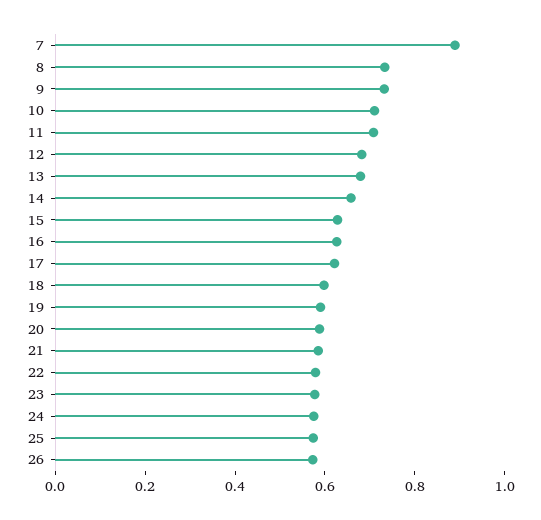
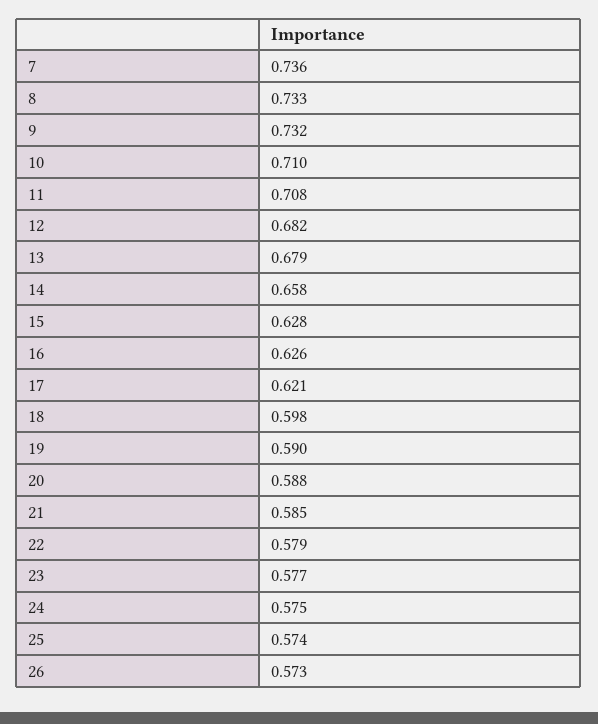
  {
-   "7": 0.9,
+   "7": 0.736,
    "8": 0.733,
    "9": 0.732,
    "10": 0.71,
    "11": 0.708,
    "12": 0.682,
    "13": 0.679,
    "14": 0.658,
    "15": 0.628,
    "16": 0.626,
    "17": 0.621,
    "18": 0.598,
    "19": 0.59,
    "20": 0.588,
    "21": 0.585,
    "22": 0.579,
    "23": 0.577,
    "24": 0.575,
    "25": 0.574,
    "26": 0.573
  }

